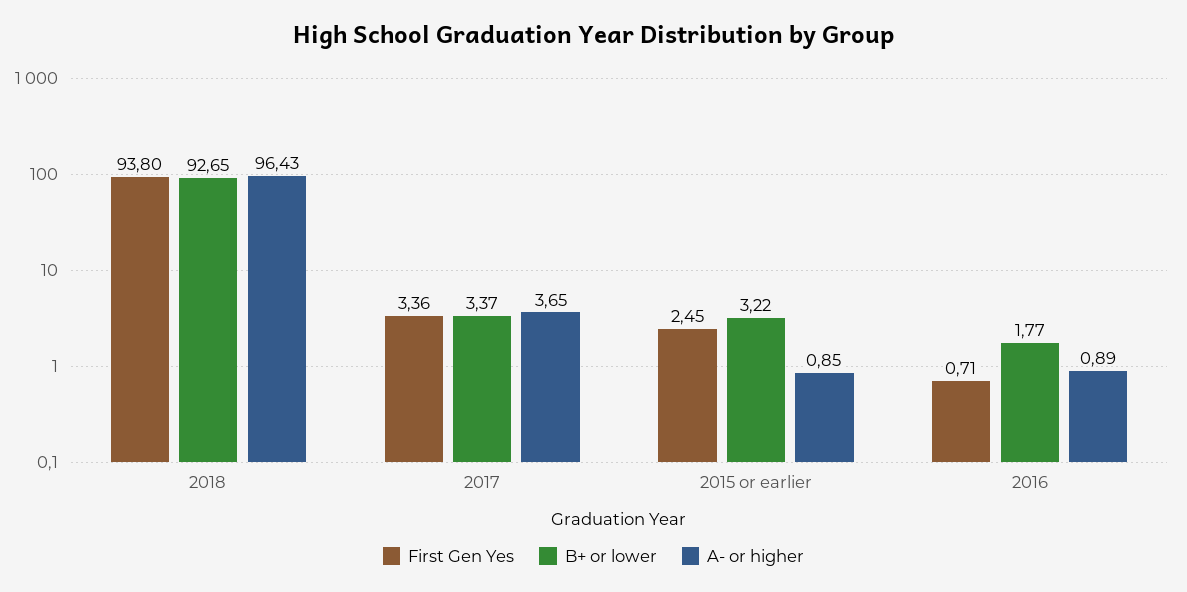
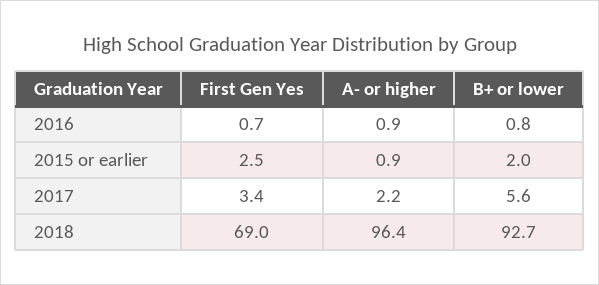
  {
    "First Gen Yes": {
-     "2018": 93.8,
+     "2018": 69,
      "2017": 3.36,
      "2015 or earlier": 2.45,
      "2016": 0.71
    },
    "B+ or lower": {
      "2018": 92.65,
-     "2017": 3.37,
+     "2017": 5.6,
-     "2015 or earlier": 3.22,
+     "2015 or earlier": 2,
-     "2016": 1.77
+     "2016": 0.8
    },
    "A- or higher": {
      "2018": 96.43,
-     "2017": 3.65,
+     "2017": 2.2,
      "2015 or earlier": 0.85,
      "2016": 0.89
    }
  }

